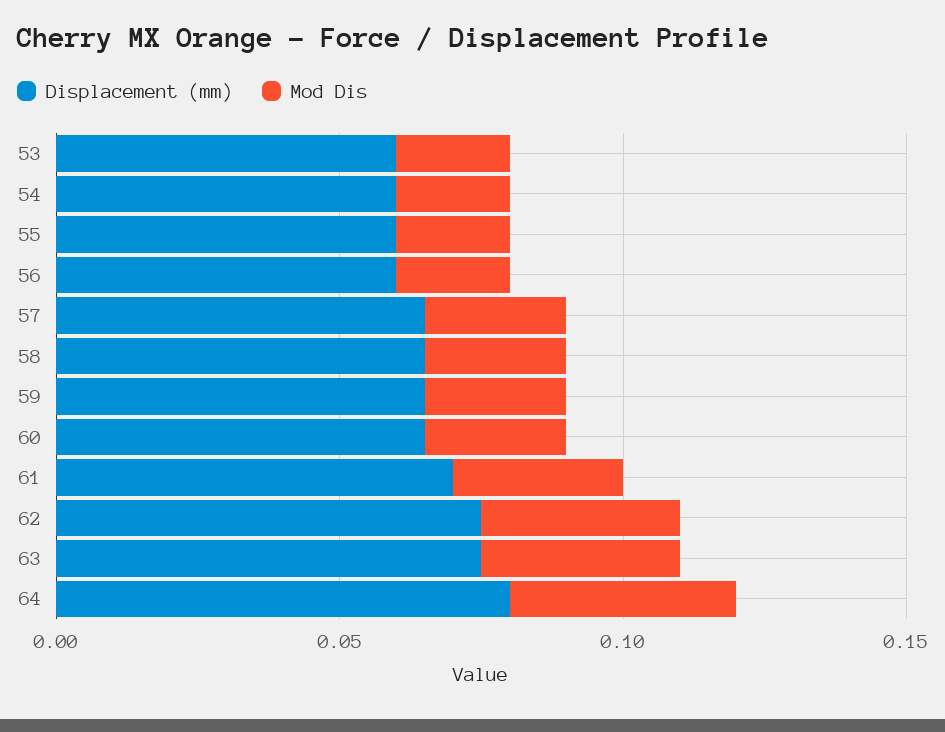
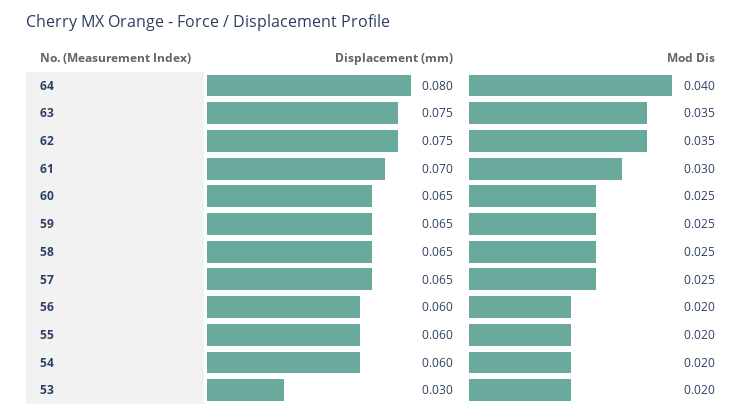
  {
    "Displacement (mm)": {
-     "53": 0.06,
+     "53": 0.03,
      "54": 0.06,
      "55": 0.06,
      "56": 0.06,
      "57": 0.065,
      "58": 0.065,
      "59": 0.065,
      "60": 0.065,
      "61": 0.07,
      "62": 0.075,
      "63": 0.075,
      "64": 0.08
    },
    "Mod Dis": {
      "53": 0.02,
      "54": 0.02,
      "55": 0.02,
      "56": 0.02,
      "57": 0.025,
      "58": 0.025,
      "59": 0.025,
      "60": 0.025,
      "61": 0.03,
      "62": 0.035,
      "63": 0.035,
      "64": 0.04
    }
  }

